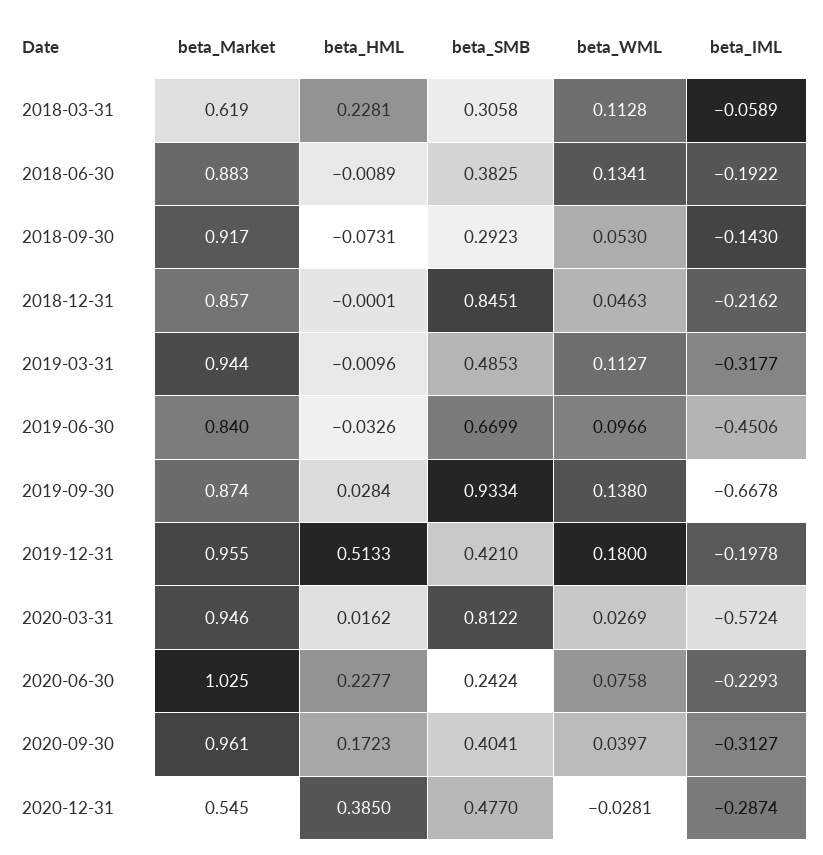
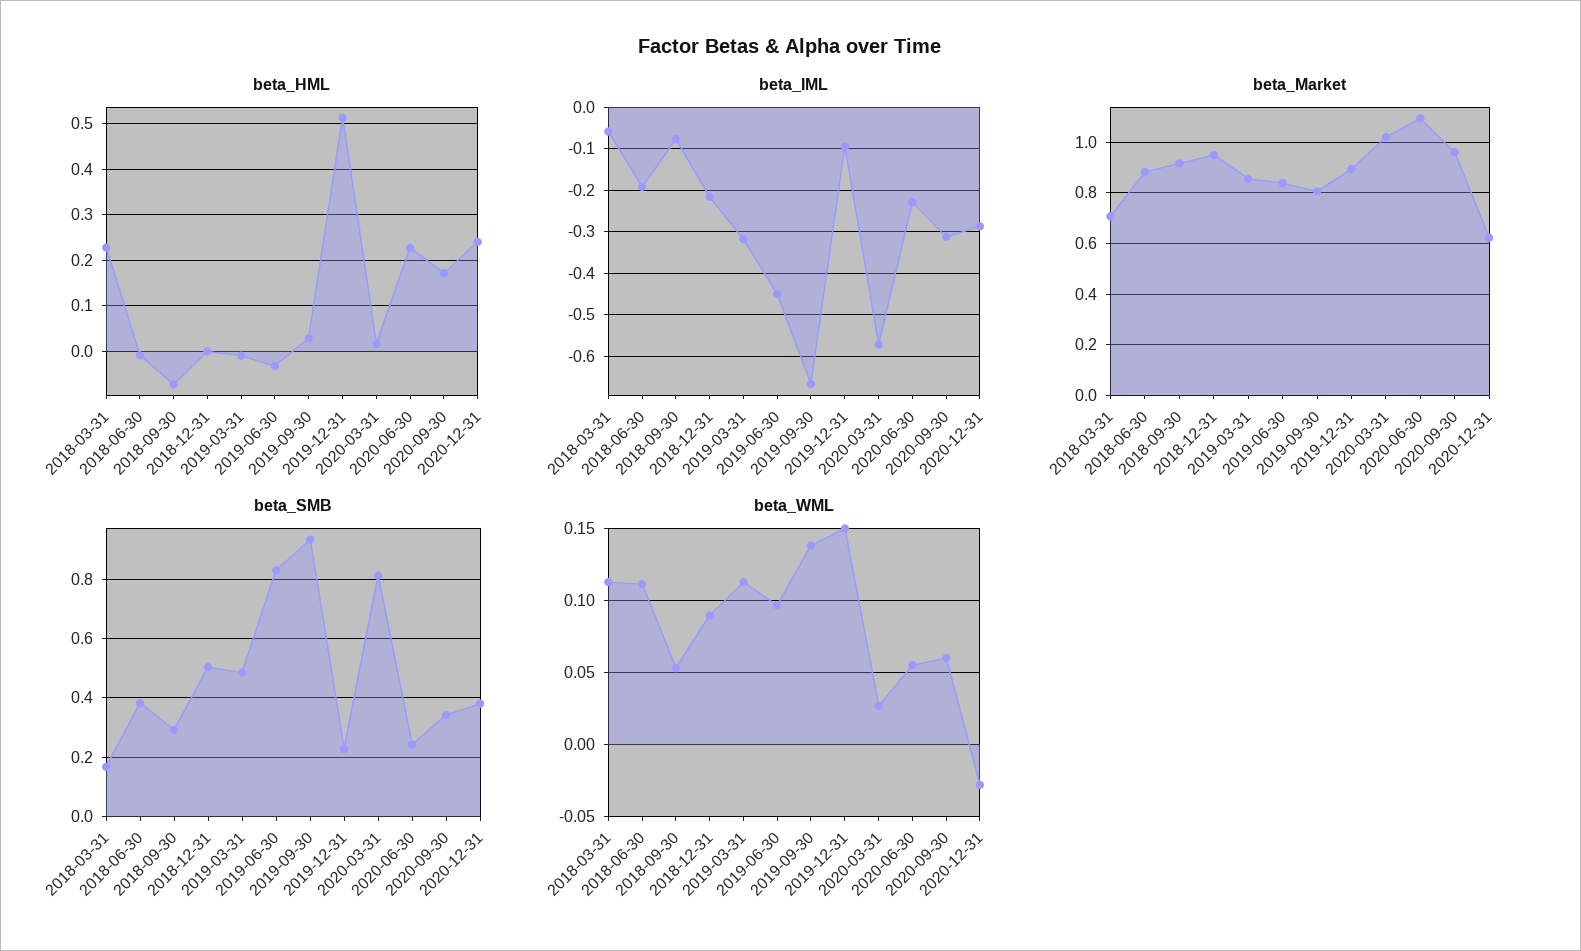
  {
    "beta_Market": {
-     "2018-03-31": 0.619,
+     "2018-03-31": 0.7,
      "2018-06-30": 0.883,
      "2018-09-30": 0.917,
-     "2018-12-31": 0.857,
+     "2018-12-31": 0.95,
-     "2019-03-31": 0.944,
+     "2019-03-31": 0.85,
      "2019-06-30": 0.84,
-     "2019-09-30": 0.874,
+     "2019-09-30": 0.8,
-     "2019-12-31": 0.955,
+     "2019-12-31": 0.9,
-     "2020-03-31": 0.946,
+     "2020-03-31": 1.025,
-     "2020-06-30": 1.025,
+     "2020-06-30": 1.1,
      "2020-09-30": 0.961,
-     "2020-12-31": 0.545
+     "2020-12-31": 0.625
    },
    "beta_HML": {
      "2018-03-31": 0.2281,
      "2018-06-30": -0.0089,
      "2018-09-30": -0.0731,
      "2018-12-31": -0.0001,
      "2019-03-31": -0.0096,
      "2019-06-30": -0.0326,
      "2019-09-30": 0.0284,
      "2019-12-31": 0.5133,
      "2020-03-31": 0.0162,
      "2020-06-30": 0.2277,
      "2020-09-30": 0.1723,
-     "2020-12-31": 0.385
+     "2020-12-31": 0.24
    },
    "beta_SMB": {
-     "2018-03-31": 0.3058,
+     "2018-03-31": 0.175,
      "2018-06-30": 0.3825,
      "2018-09-30": 0.2923,
-     "2018-12-31": 0.8451,
+     "2018-12-31": 0.5,
      "2019-03-31": 0.4853,
-     "2019-06-30": 0.6699,
+     "2019-06-30": 0.825,
      "2019-09-30": 0.9334,
-     "2019-12-31": 0.421,
+     "2019-12-31": 0.225,
      "2020-03-31": 0.8122,
      "2020-06-30": 0.2424,
-     "2020-09-30": 0.4041,
+     "2020-09-30": 0.35,
-     "2020-12-31": 0.477
+     "2020-12-31": 0.375
    },
    "beta_WML": {
      "2018-03-31": 0.1128,
-     "2018-06-30": 0.1341,
+     "2018-06-30": 0.11,
      "2018-09-30": 0.053,
-     "2018-12-31": 0.0463,
+     "2018-12-31": 0.09,
      "2019-03-31": 0.1127,
      "2019-06-30": 0.0966,
      "2019-09-30": 0.138,
-     "2019-12-31": 0.18,
+     "2019-12-31": 0.15,
      "2020-03-31": 0.0269,
-     "2020-06-30": 0.0758,
+     "2020-06-30": 0.055,
-     "2020-09-30": 0.0397,
+     "2020-09-30": 0.06,
      "2020-12-31": -0.0281
    },
    "beta_IML": {
      "2018-03-31": -0.0589,
      "2018-06-30": -0.1922,
-     "2018-09-30": -0.143,
+     "2018-09-30": -0.08,
      "2018-12-31": -0.2162,
      "2019-03-31": -0.3177,
      "2019-06-30": -0.4506,
      "2019-09-30": -0.6678,
-     "2019-12-31": -0.1978,
+     "2019-12-31": -0.1,
      "2020-03-31": -0.5724,
      "2020-06-30": -0.2293,
      "2020-09-30": -0.3127,
      "2020-12-31": -0.2874
    }
  }

